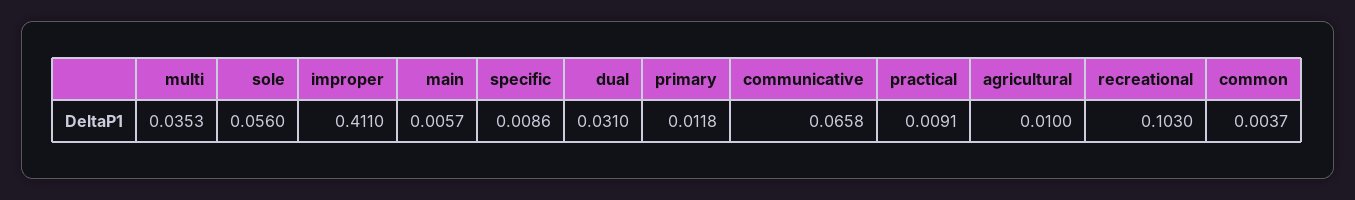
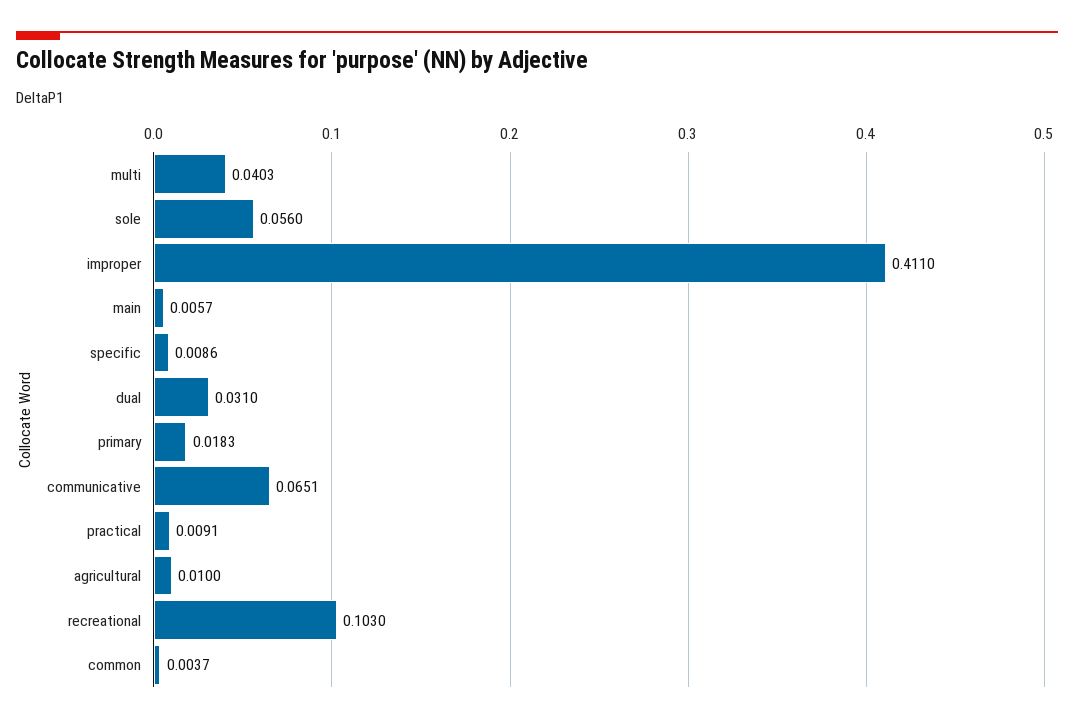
  {
-   "multi": 0.0353,
+   "multi": 0.0403,
    "sole": 0.056,
    "improper": 0.411,
    "main": 0.0057,
    "specific": 0.0086,
    "dual": 0.031,
-   "primary": 0.0118,
+   "primary": 0.0183,
-   "communicative": 0.0658,
+   "communicative": 0.0651,
    "practical": 0.0091,
    "agricultural": 0.01,
    "recreational": 0.103,
    "common": 0.0037
  }

